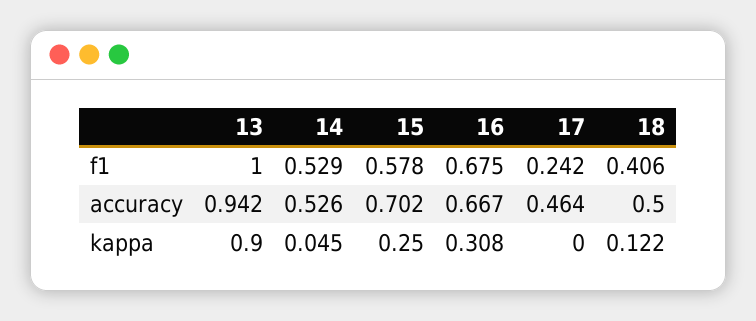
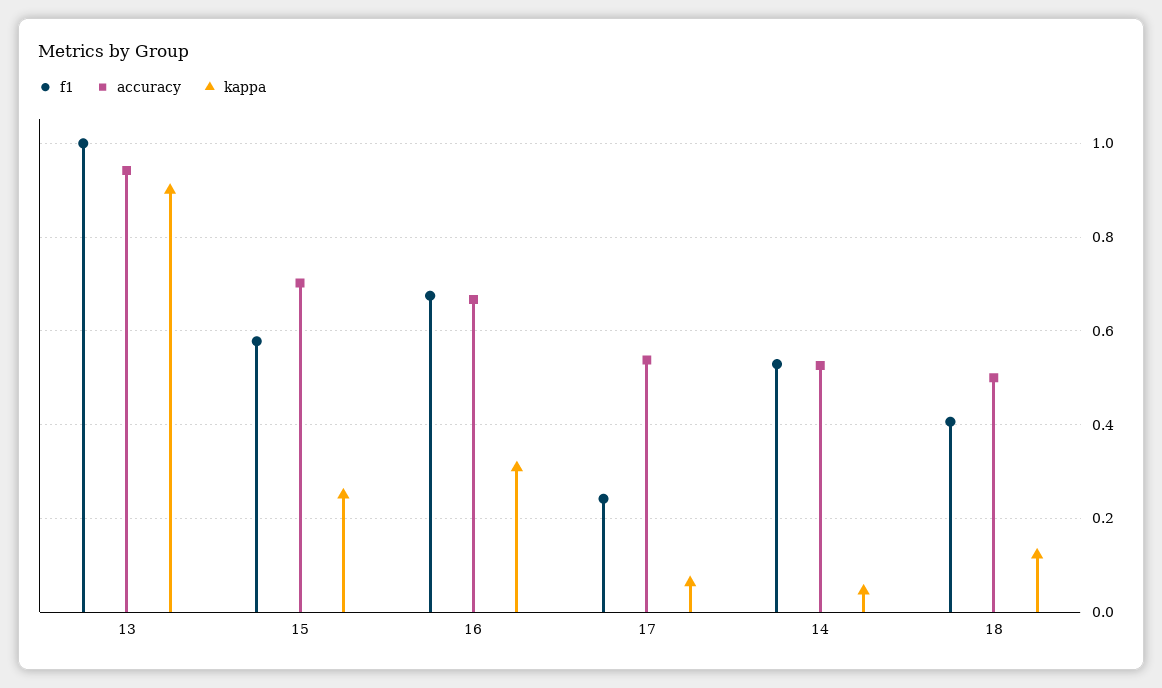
  {
    "f1": {
      "13": 1,
      "14": 0.529,
      "15": 0.578,
      "16": 0.675,
      "17": 0.242,
      "18": 0.406
    },
    "accuracy": {
      "13": 0.942,
      "14": 0.526,
      "15": 0.702,
      "16": 0.667,
-     "17": 0.464,
+     "17": 0.54,
      "18": 0.5
    },
    "kappa": {
      "13": 0.9,
      "14": 0.045,
      "15": 0.25,
      "16": 0.308,
-     "17": 0,
+     "17": 0.06,
      "18": 0.122
    }
  }

